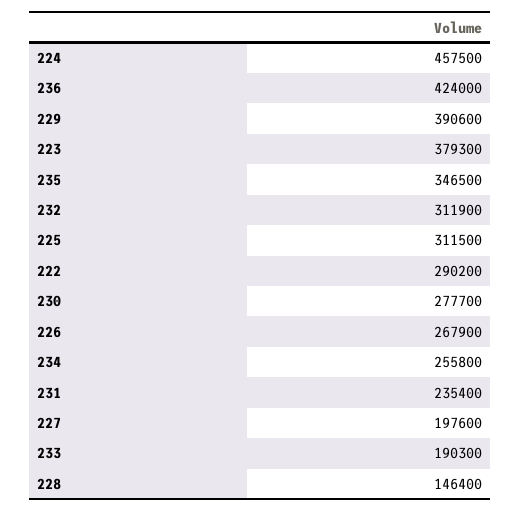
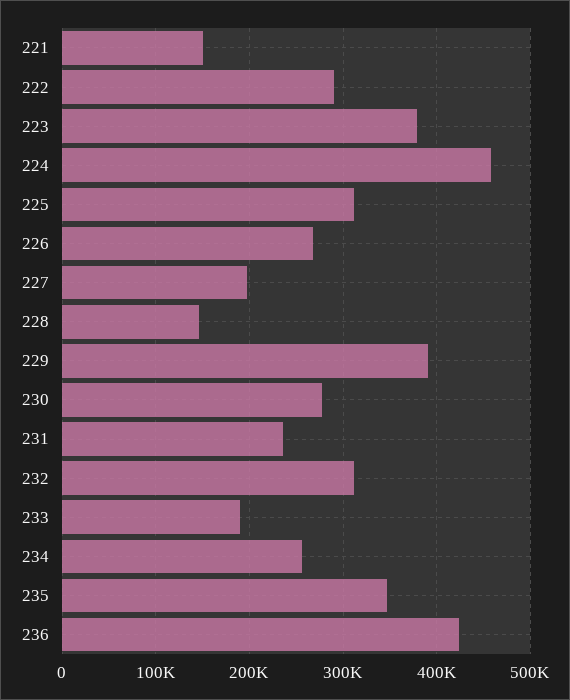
  {
    "224": 457500,
    "236": 424000,
    "229": 390600,
    "223": 379300,
    "235": 346500,
    "232": 311900,
    "225": 311500,
    "222": 290200,
    "230": 277700,
    "226": 267900,
    "234": 255800,
    "231": 235400,
    "227": 197600,
    "233": 190300,
-   "228": 146400
+   "228": 146400,
+   "221": 150000
  }

